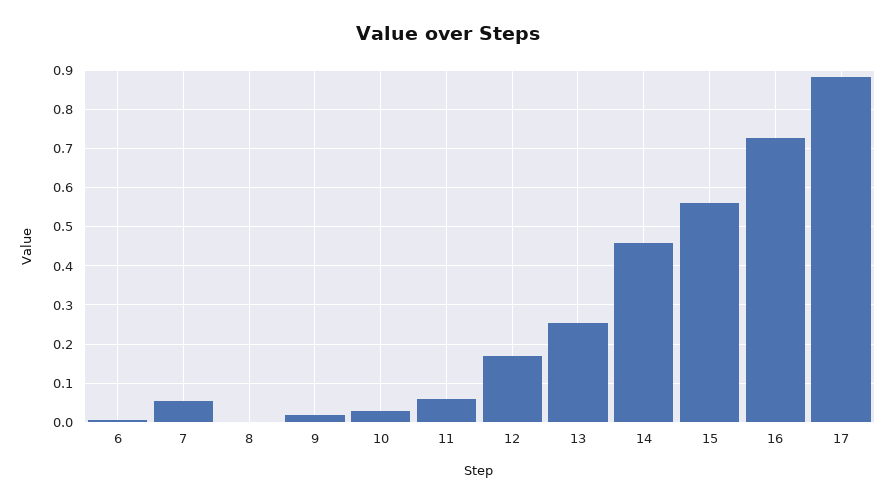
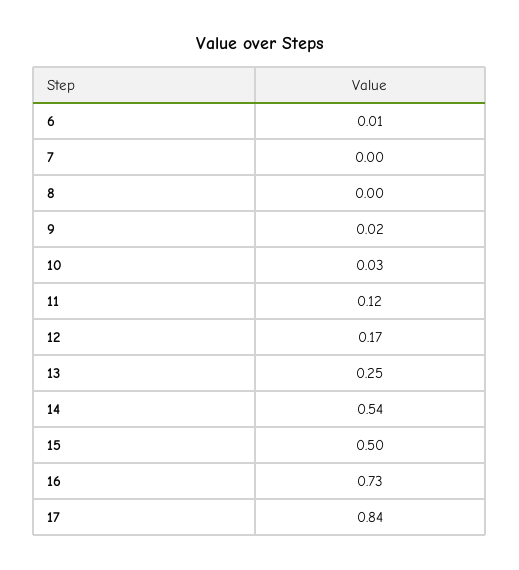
  {
    "6": 0.01,
-   "7": 0.06,
+   "7": 0,
    "8": 0,
    "9": 0.02,
    "10": 0.03,
-   "11": 0.06,
+   "11": 0.12,
    "12": 0.17,
    "13": 0.25,
-   "14": 0.46,
+   "14": 0.54,
-   "15": 0.56,
+   "15": 0.5,
    "16": 0.73,
-   "17": 0.88
+   "17": 0.84
  }

